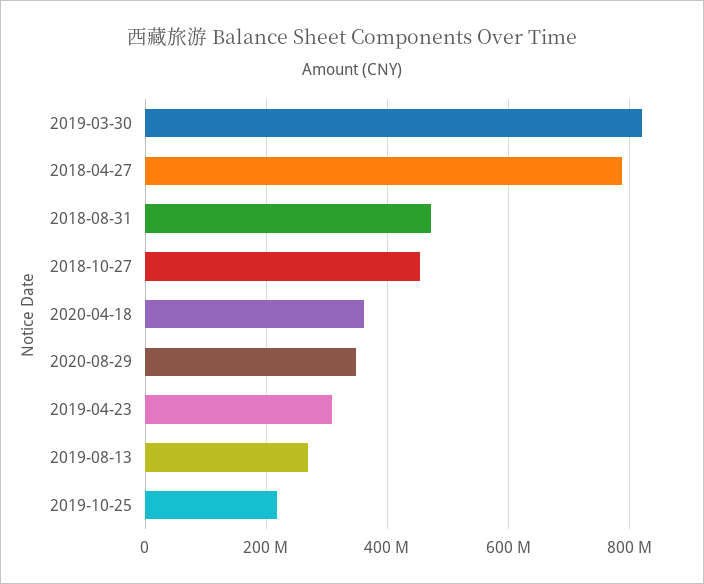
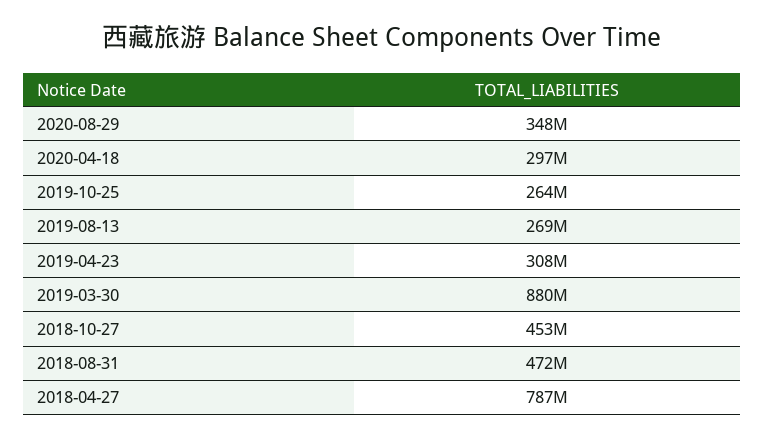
  {
-   "2019-03-30": 820000000,
+   "2019-03-30": 880000000,
    "2018-04-27": 787000000,
    "2018-08-31": 472000000,
    "2018-10-27": 453000000,
-   "2020-04-18": 360000000,
+   "2020-04-18": 297000000,
    "2020-08-29": 348000000,
    "2019-04-23": 308000000,
    "2019-08-13": 269000000,
-   "2019-10-25": 220000000
+   "2019-10-25": 264000000
  }

